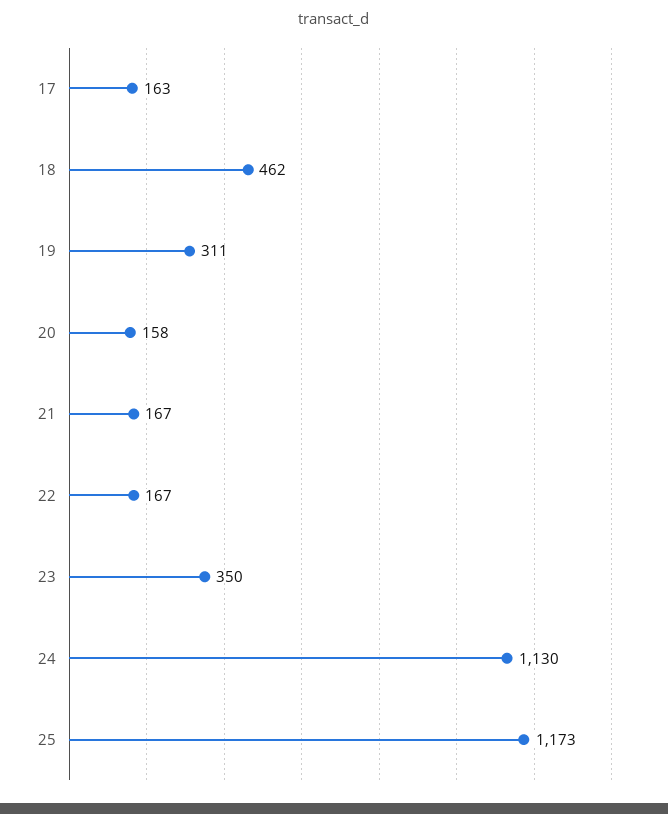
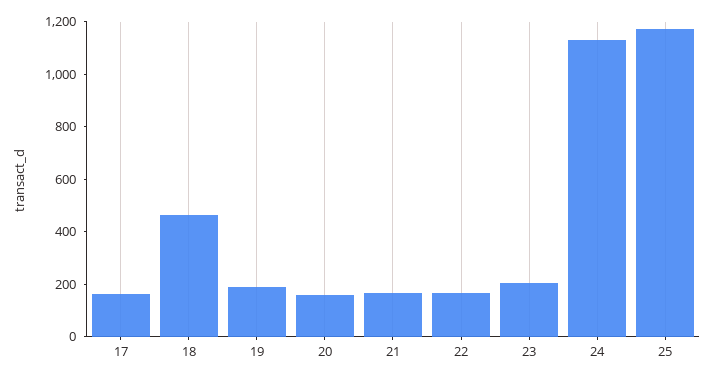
  {
    "17": 163,
    "18": 462,
-   "19": 311,
+   "19": 200,
    "20": 158,
    "21": 167,
    "22": 167,
-   "23": 350,
+   "23": 200,
    "24": 1130,
    "25": 1173
  }

